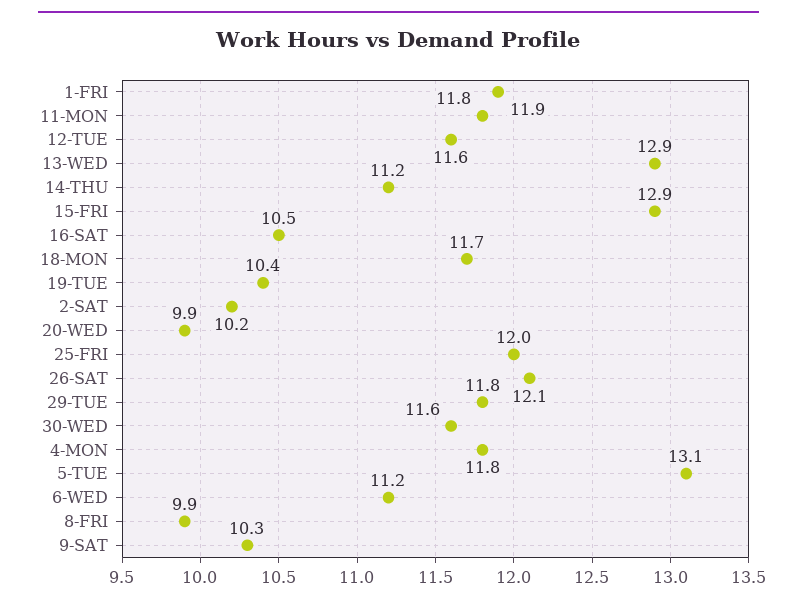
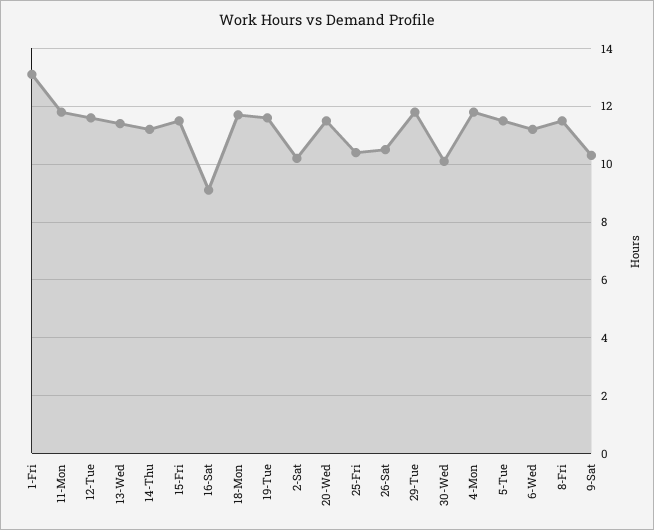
  {
-   "1-FRI": 11.9,
+   "1-FRI": 13,
    "11-MON": 11.8,
    "12-TUE": 11.6,
-   "13-WED": 12.9,
+   "13-WED": 11.5,
    "14-THU": 11.2,
-   "15-FRI": 12.9,
+   "15-FRI": 11.5,
-   "16-SAT": 10.5,
+   "16-SAT": 9,
    "18-MON": 11.7,
-   "19-TUE": 10.4,
+   "19-TUE": 11.5,
    "2-SAT": 10.2,
-   "20-WED": 9.9,
+   "20-WED": 11.5,
-   "25-FRI": 12,
+   "25-FRI": 10.5,
-   "26-SAT": 12.1,
+   "26-SAT": 10.5,
    "29-TUE": 11.8,
-   "30-WED": 11.6,
+   "30-WED": 10,
    "4-MON": 11.8,
-   "5-TUE": 13.1,
+   "5-TUE": 11.5,
    "6-WED": 11.2,
-   "8-FRI": 9.9,
+   "8-FRI": 11.5,
    "9-SAT": 10.3
  }

